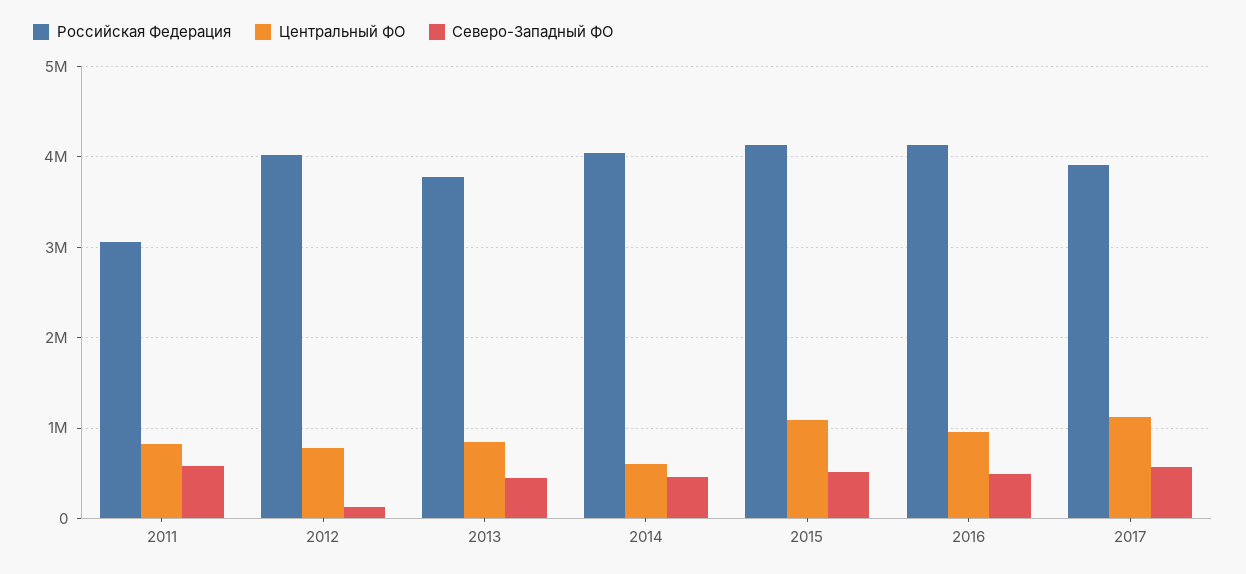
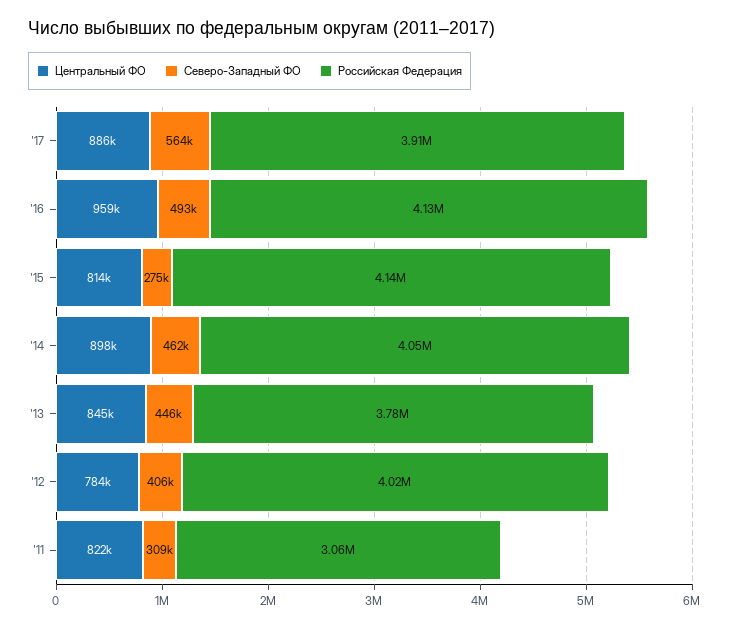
  {
    "Российская Федерация": {
      "2011": 3060000,
      "2012": 4020000,
      "2013": 3780000,
      "2014": 4050000,
      "2015": 4140000,
      "2016": 4130000,
      "2017": 3910000
    },
    "Центральный ФО": {
      "2011": 822000,
      "2012": 784000,
      "2013": 845000,
-     "2014": 600000,
+     "2014": 898000,
-     "2015": 1100000,
+     "2015": 814000,
      "2016": 959000,
-     "2017": 1100000
+     "2017": 886000
    },
    "Северо-Западный ФО": {
-     "2011": 600000,
+     "2011": 309000,
-     "2012": 100000,
+     "2012": 406000,
      "2013": 446000,
      "2014": 462000,
-     "2015": 500000,
+     "2015": 275000,
      "2016": 493000,
      "2017": 564000
    }
  }

